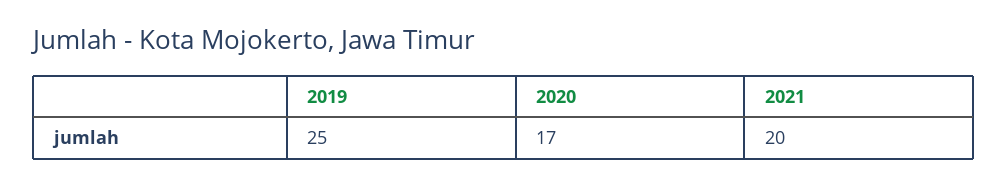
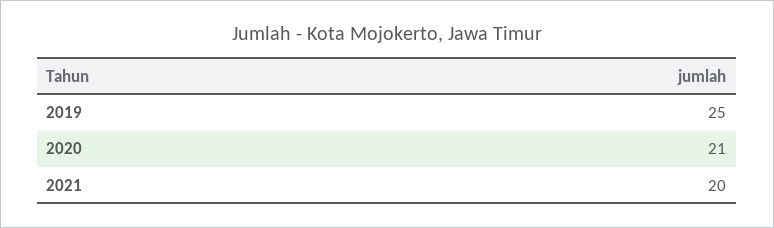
  {
    "2019": 25,
-   "2020": 17,
+   "2020": 21,
    "2021": 20
  }

